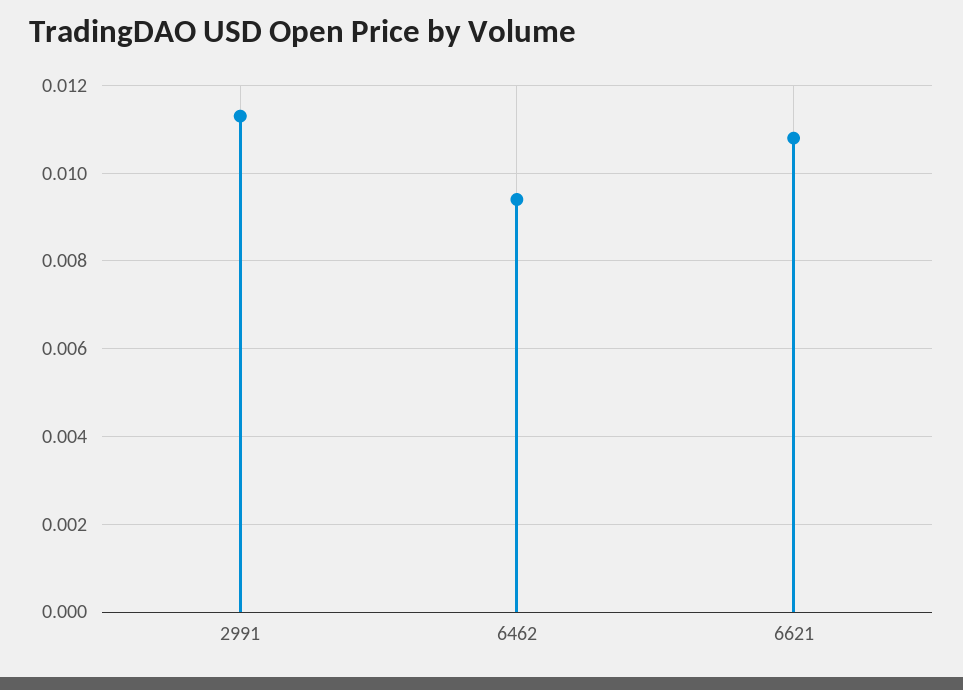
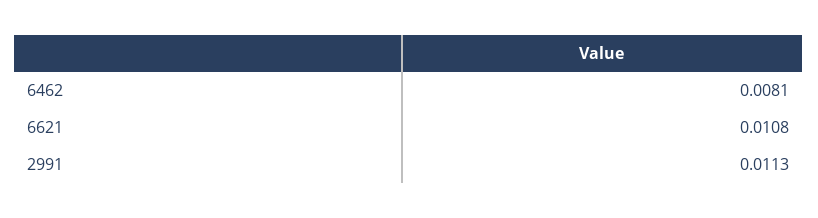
  {
    "2991": 0.0113,
-   "6462": 0.0095,
+   "6462": 0.0081,
    "6621": 0.0108
  }

